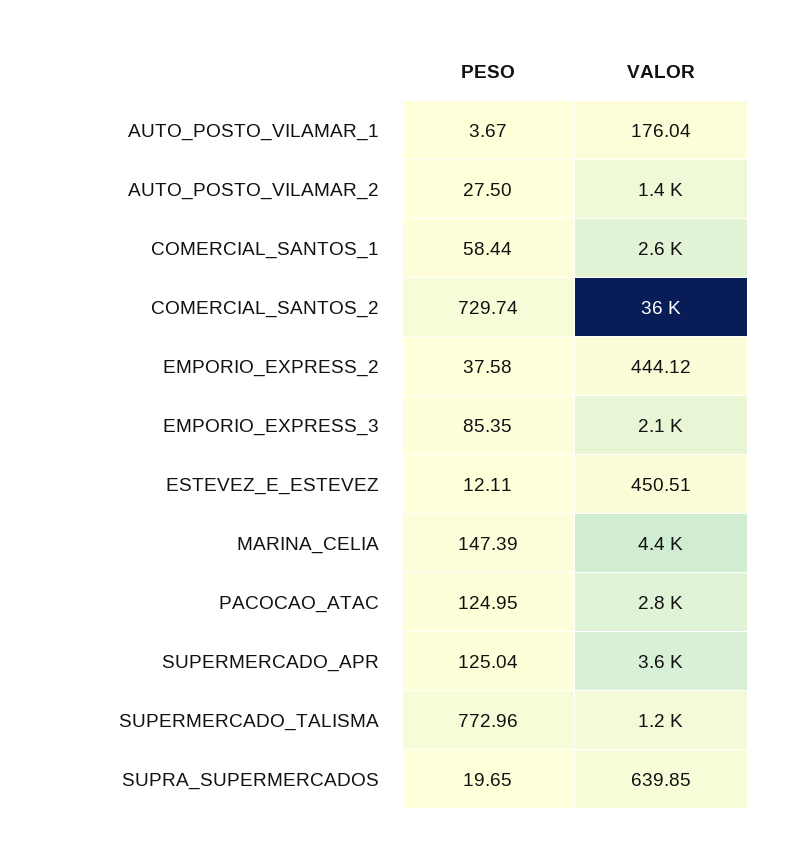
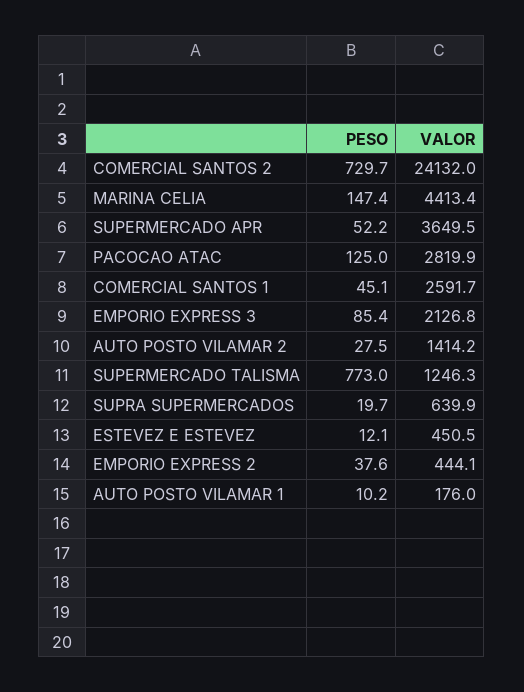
  {
    "PESO": {
-     "AUTO_POSTO_VILAMAR_1": 3.67,
+     "AUTO_POSTO_VILAMAR_1": 10.2,
      "AUTO_POSTO_VILAMAR_2": 27.5,
-     "COMERCIAL_SANTOS_1": 58.44,
+     "COMERCIAL_SANTOS_1": 45.1,
      "COMERCIAL_SANTOS_2": 729.74,
      "EMPORIO_EXPRESS_2": 37.58,
      "EMPORIO_EXPRESS_3": 85.35,
      "ESTEVEZ_E_ESTEVEZ": 12.11,
      "MARINA_CELIA": 147.39,
      "PACOCAO_ATAC": 124.95,
-     "SUPERMERCADO_APR": 125.04,
+     "SUPERMERCADO_APR": 52.2,
      "SUPERMERCADO_TALISMA": 772.96,
      "SUPRA_SUPERMERCADOS": 19.65
    },
    "VALOR": {
      "AUTO_POSTO_VILAMAR_1": 176.04,
      "AUTO_POSTO_VILAMAR_2": 1414.2,
      "COMERCIAL_SANTOS_1": 2591.7,
-     "COMERCIAL_SANTOS_2": 36000,
+     "COMERCIAL_SANTOS_2": 24132,
      "EMPORIO_EXPRESS_2": 444.12,
      "EMPORIO_EXPRESS_3": 2126.8,
      "ESTEVEZ_E_ESTEVEZ": 450.51,
      "MARINA_CELIA": 4413.4,
      "PACOCAO_ATAC": 2819.9,
      "SUPERMERCADO_APR": 3649.5,
      "SUPERMERCADO_TALISMA": 1246.3,
      "SUPRA_SUPERMERCADOS": 639.85
    }
  }

